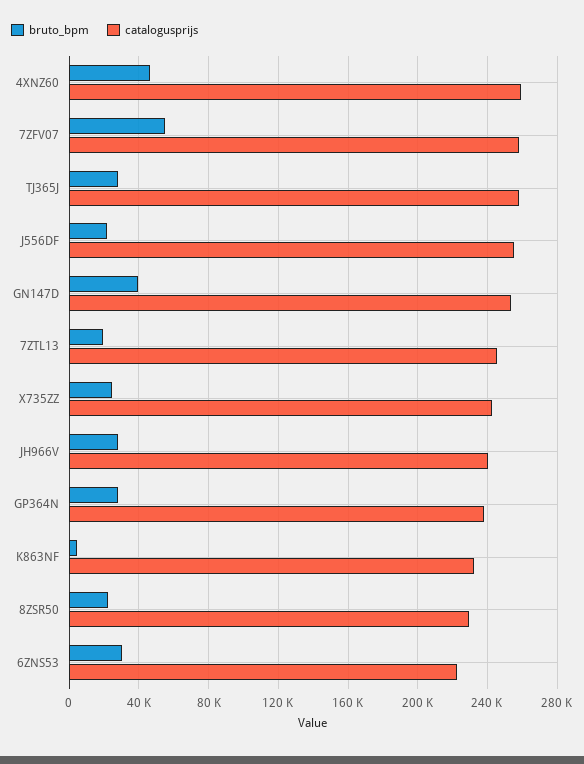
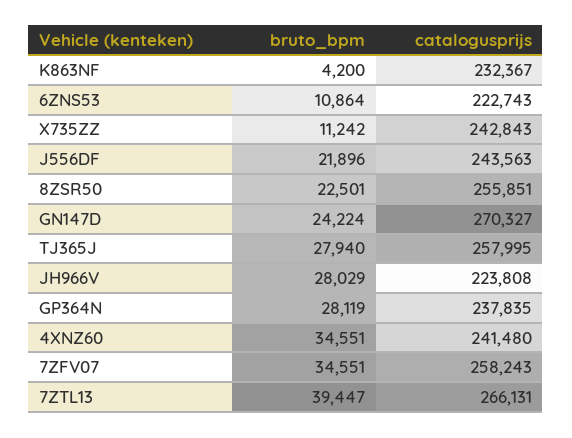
  {
    "bruto_bpm": {
-     "4XNZ60": 45000,
+     "4XNZ60": 34551,
-     "7ZFV07": 55000,
+     "7ZFV07": 34551,
      "TJ365J": 27940,
      "J556DF": 21896,
-     "GN147D": 40000,
+     "GN147D": 24224,
-     "7ZTL13": 20000,
+     "7ZTL13": 39447,
-     "X735ZZ": 25000,
+     "X735ZZ": 11242,
      "JH966V": 28029,
      "GP364N": 28119,
      "K863NF": 4200,
      "8ZSR50": 22501,
-     "6ZNS53": 30000
+     "6ZNS53": 10864
    },
    "catalogusprijs": {
-     "4XNZ60": 260000,
+     "4XNZ60": 241480,
      "7ZFV07": 258243,
      "TJ365J": 257995,
-     "J556DF": 255000,
+     "J556DF": 243563,
-     "GN147D": 255000,
+     "GN147D": 270327,
-     "7ZTL13": 245000,
+     "7ZTL13": 266131,
      "X735ZZ": 242843,
-     "JH966V": 240000,
+     "JH966V": 223808,
      "GP364N": 237835,
      "K863NF": 232367,
-     "8ZSR50": 230000,
+     "8ZSR50": 255851,
      "6ZNS53": 222743
    }
  }

